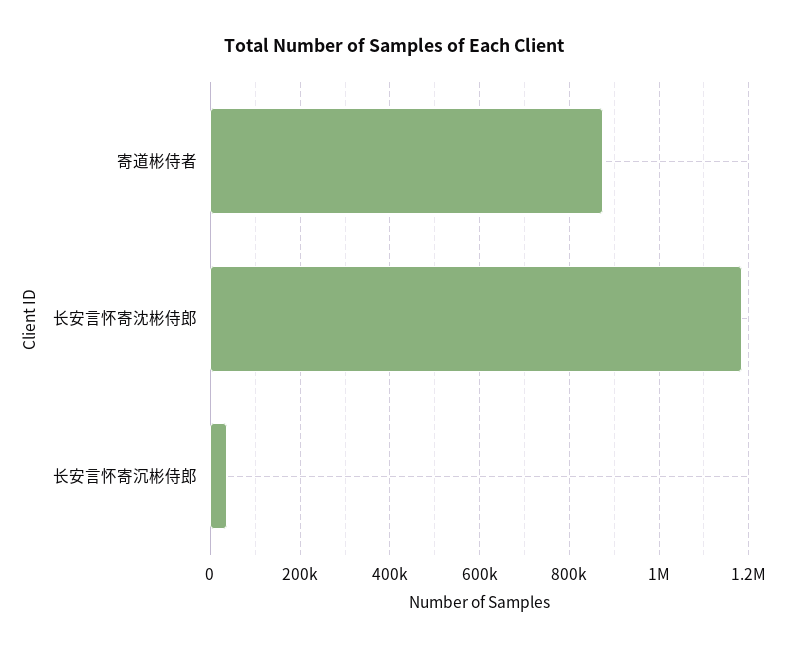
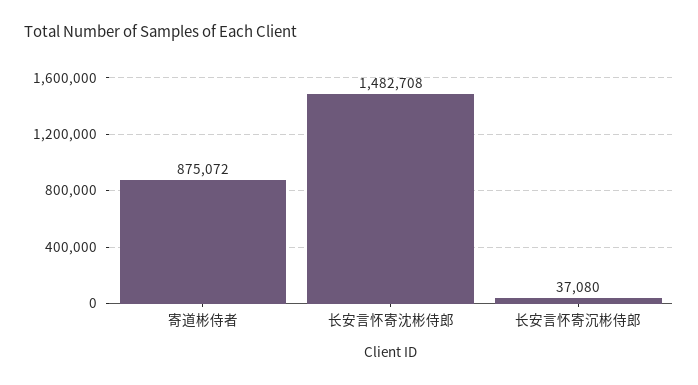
  {
    "寄道彬侍者": 875072,
-   "长安言怀寄沈彬侍郎": 1180000,
+   "长安言怀寄沈彬侍郎": 1482708,
    "长安言怀寄沉彬侍郎": 37080
  }

